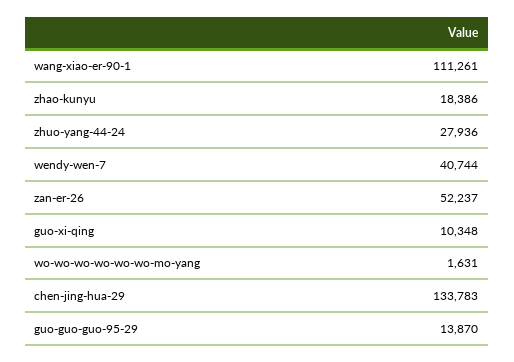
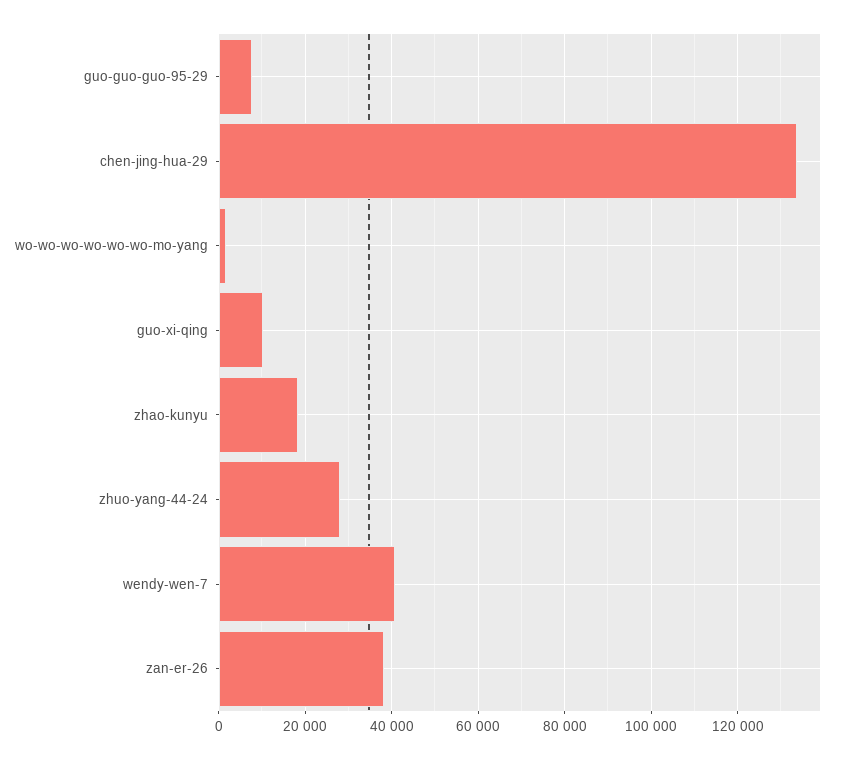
  {
-   "wang-xiao-er-90-1": 111261,
    "zhao-kunyu": 18386,
    "zhuo-yang-44-24": 27936,
    "wendy-wen-7": 40744,
-   "zan-er-26": 52237,
+   "zan-er-26": 38000,
    "guo-xi-qing": 10348,
    "wo-wo-wo-wo-wo-wo-mo-yang": 1631,
    "chen-jing-hua-29": 133783,
-   "guo-guo-guo-95-29": 13870
+   "guo-guo-guo-95-29": 8000
  }

